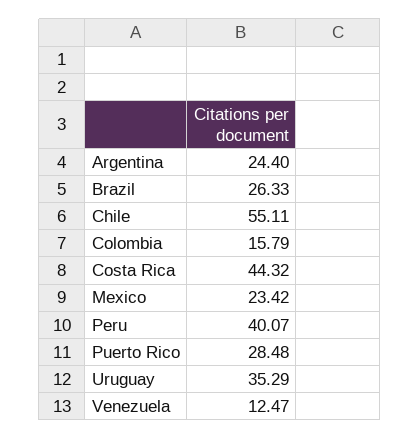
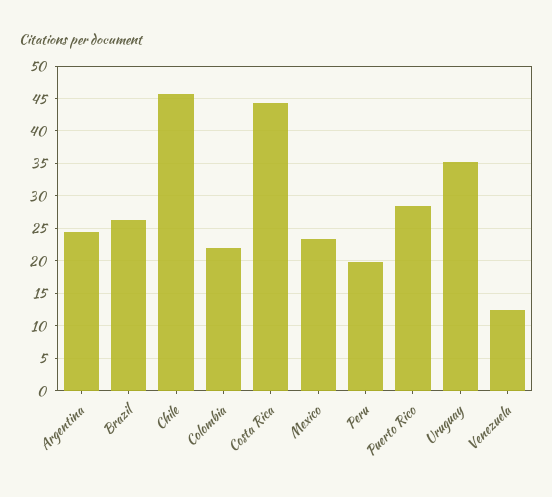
  {
    "Argentina": 24.4,
    "Brazil": 26.33,
-   "Chile": 55.11,
+   "Chile": 46,
-   "Colombia": 15.79,
+   "Colombia": 22,
    "Costa Rica": 44.32,
    "Mexico": 23.42,
-   "Peru": 40.07,
+   "Peru": 20,
    "Puerto Rico": 28.48,
    "Uruguay": 35.29,
    "Venezuela": 12.47
  }

